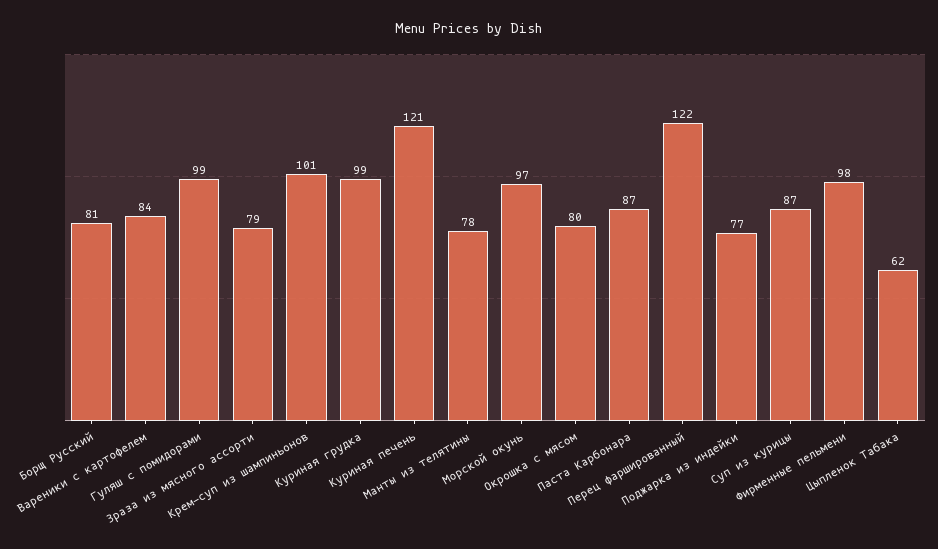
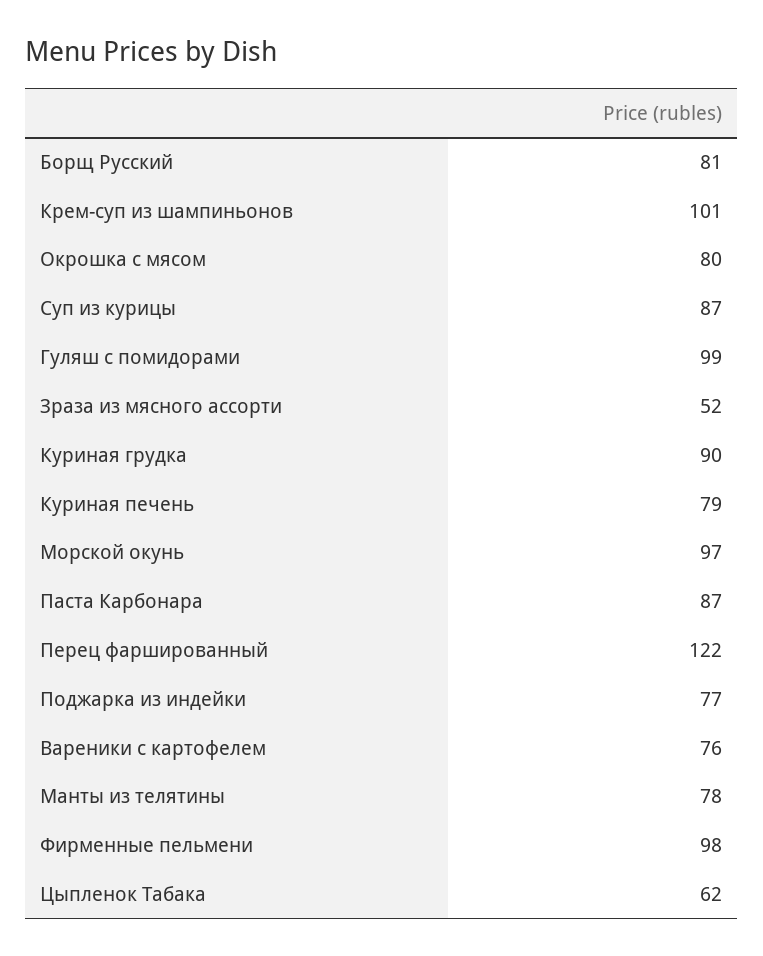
  {
    "Борщ Русский": 81,
-   "Вареники с картофелем": 84,
+   "Вареники с картофелем": 76,
    "Гуляш с помидорами": 99,
-   "Зраза из мясного ассорти": 79,
+   "Зраза из мясного ассорти": 52,
    "Крем-суп из шампиньонов": 101,
-   "Куриная грудка": 99,
+   "Куриная грудка": 90,
-   "Куриная печень": 121,
+   "Куриная печень": 79,
    "Манты из телятины": 78,
    "Морской окунь": 97,
    "Окрошка с мясом": 80,
    "Паста Карбонара": 87,
    "Перец фаршированный": 122,
    "Поджарка из индейки": 77,
    "Суп из курицы": 87,
    "Фирменные пельмени": 98,
    "Цыпленок Табака": 62
  }

